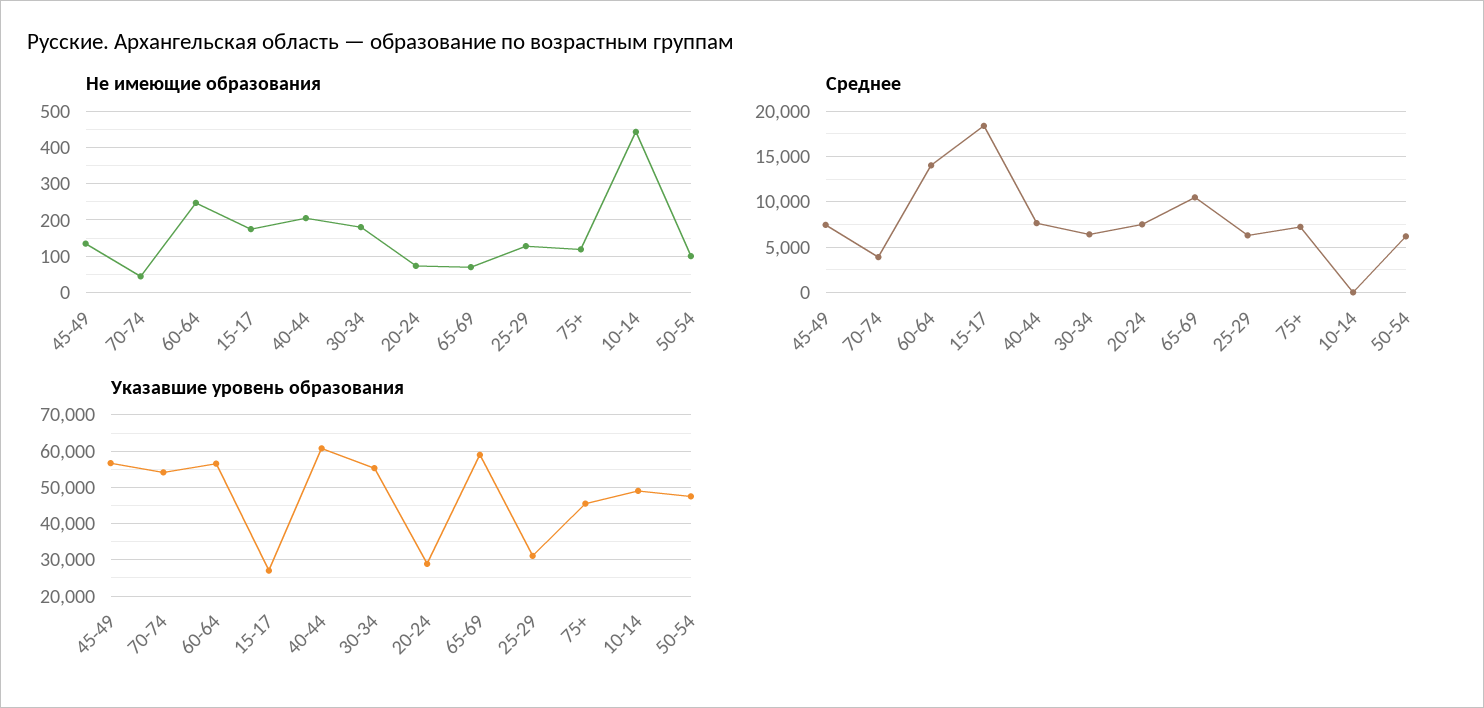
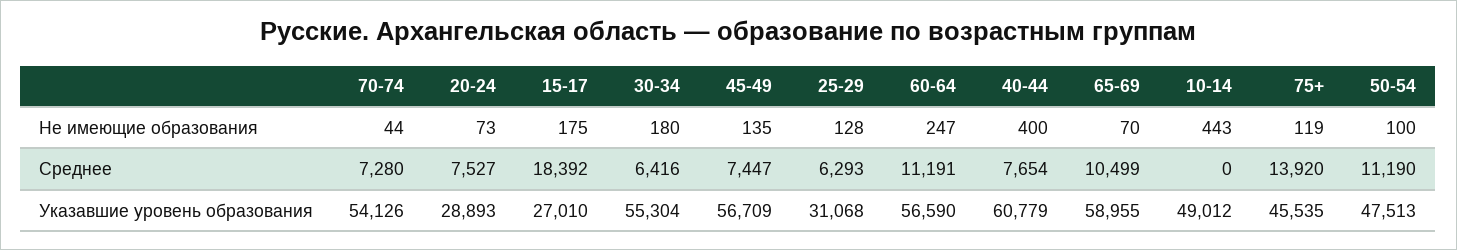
  {
    "Не имеющие образования": {
      "45-49": 135,
      "70-74": 44,
      "60-64": 247,
      "15-17": 175,
-     "40-44": 200,
+     "40-44": 400,
      "30-34": 180,
      "20-24": 73,
      "65-69": 70,
      "25-29": 128,
      "75+": 119,
      "10-14": 443,
      "50-54": 100
    },
    "Среднее": {
      "45-49": 7447,
-     "70-74": 4000,
+     "70-74": 7280,
-     "60-64": 14000,
+     "60-64": 11191,
      "15-17": 18392,
      "40-44": 7654,
      "30-34": 6416,
      "20-24": 7527,
      "65-69": 10499,
      "25-29": 6293,
-     "75+": 7000,
+     "75+": 13920,
      "10-14": 0,
-     "50-54": 6000
+     "50-54": 11190
    },
    "Указавшие уровень образования": {
      "45-49": 56709,
      "70-74": 54126,
      "60-64": 56590,
      "15-17": 27010,
      "40-44": 60779,
      "30-34": 55304,
      "20-24": 28893,
      "65-69": 58955,
      "25-29": 31068,
      "75+": 45535,
      "10-14": 49012,
      "50-54": 47513
    }
  }

